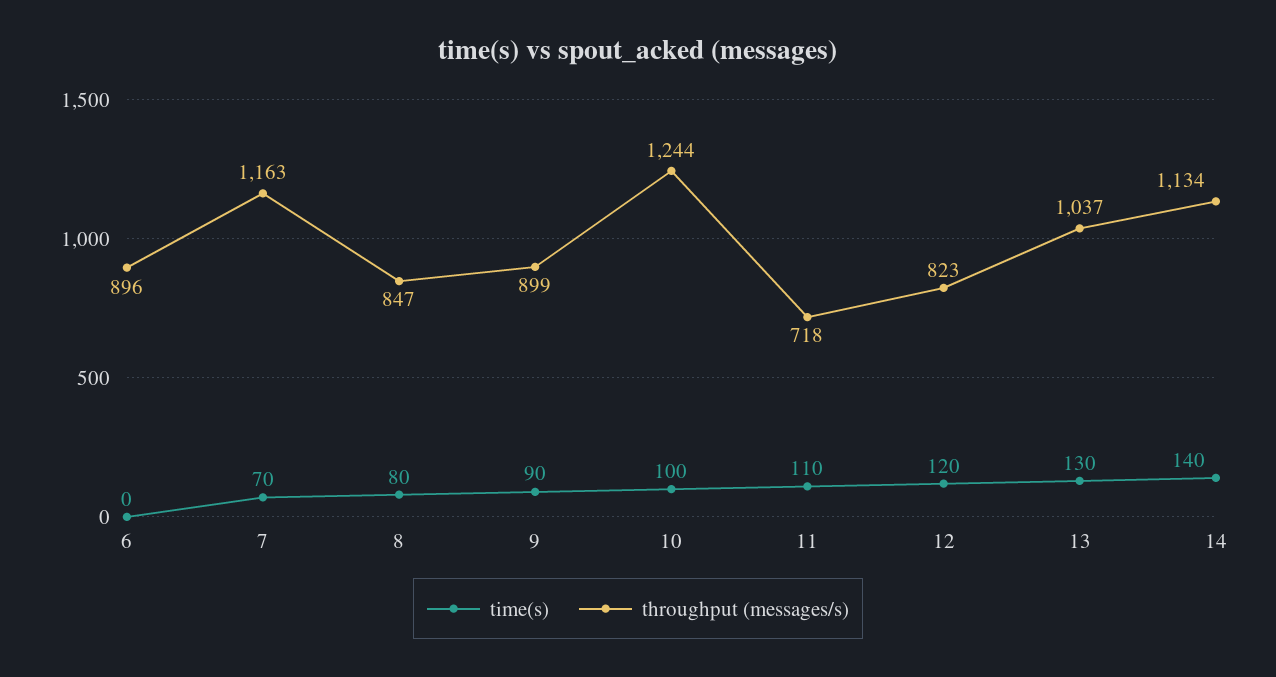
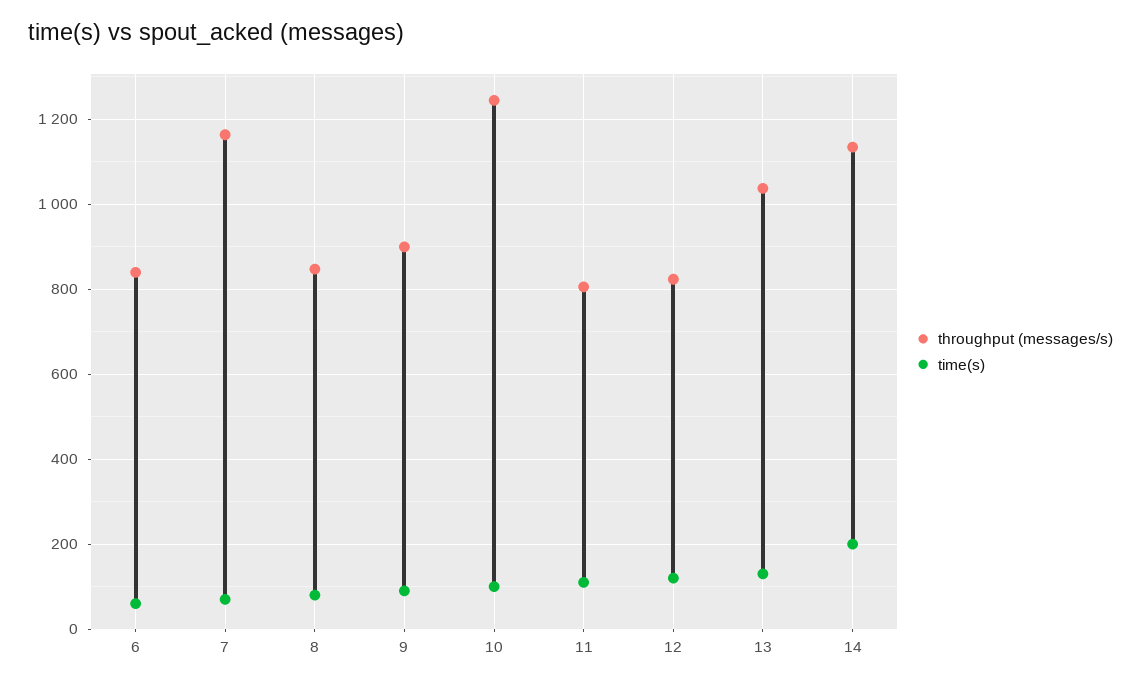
  {
    "time(s)": {
-     "6": 0,
+     "6": 60,
      "7": 70,
      "8": 80,
      "9": 90,
      "10": 100,
      "11": 110,
      "12": 120,
      "13": 130,
-     "14": 140
+     "14": 200
    },
    "throughput (messages/s)": {
-     "6": 896,
+     "6": 840,
      "7": 1163,
      "8": 847,
      "9": 899,
      "10": 1244,
-     "11": 718,
+     "11": 800,
      "12": 823,
      "13": 1037,
      "14": 1134
    }
  }

